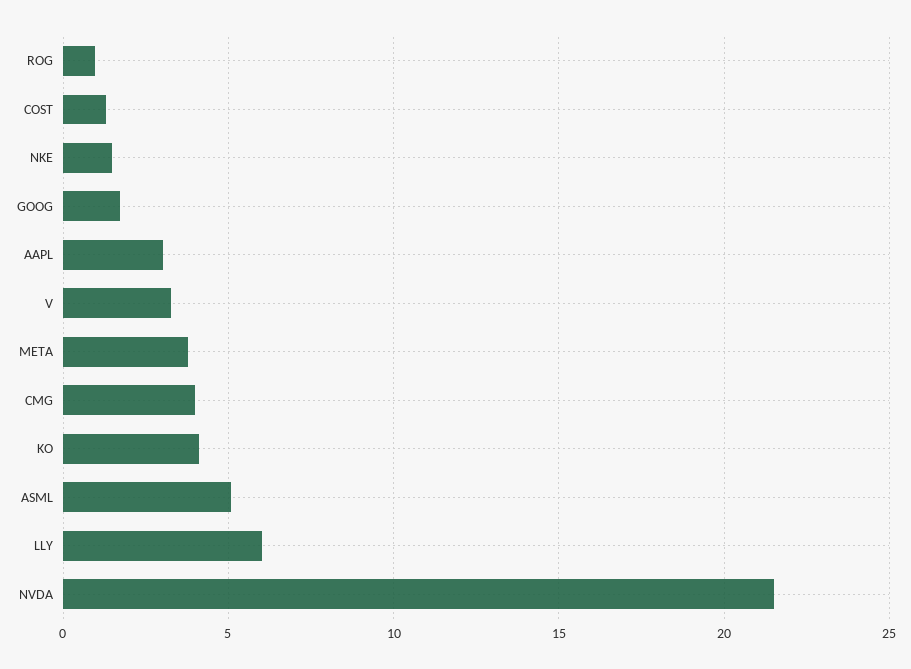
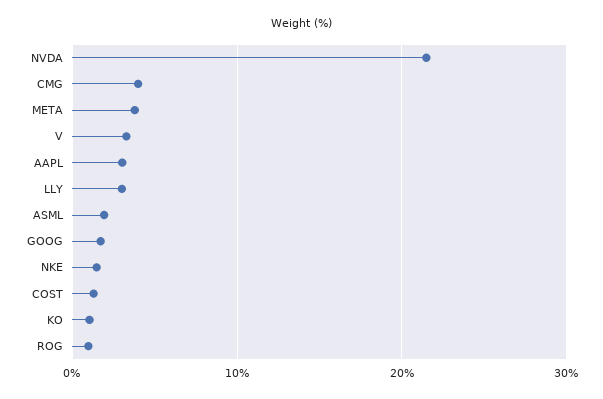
  {
    "ROG": 1,
    "COST": 1.5,
    "NKE": 1.5,
    "GOOG": 1.5,
    "AAPL": 3,
    "V": 3.5,
    "META": 4,
    "CMG": 4,
-   "KO": 4,
+   "KO": 1,
-   "ASML": 5,
+   "ASML": 2,
-   "LLY": 6,
+   "LLY": 3,
    "NVDA": 21.5
  }

